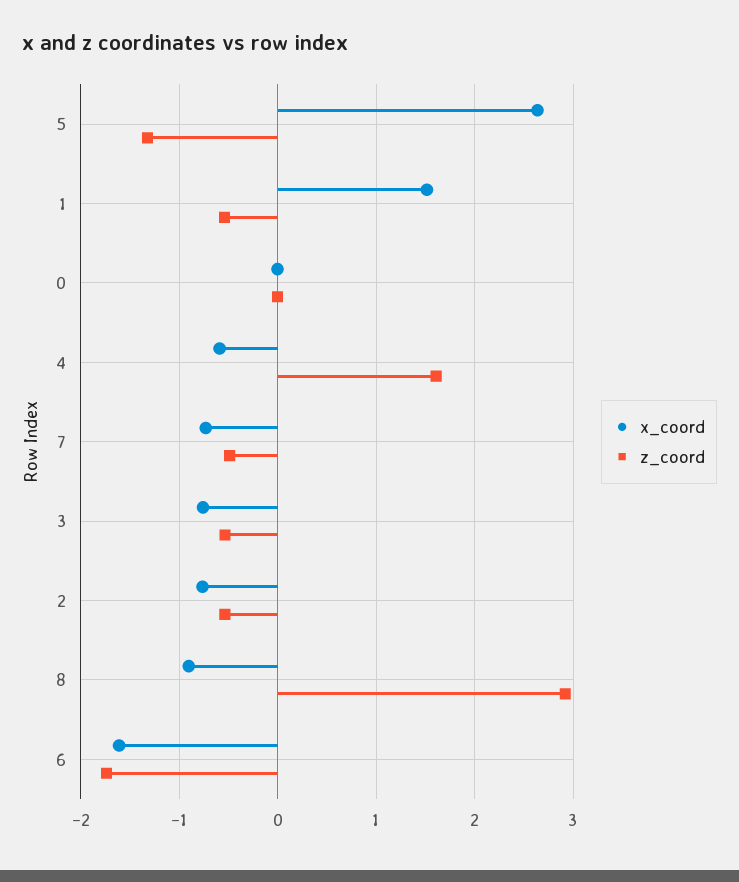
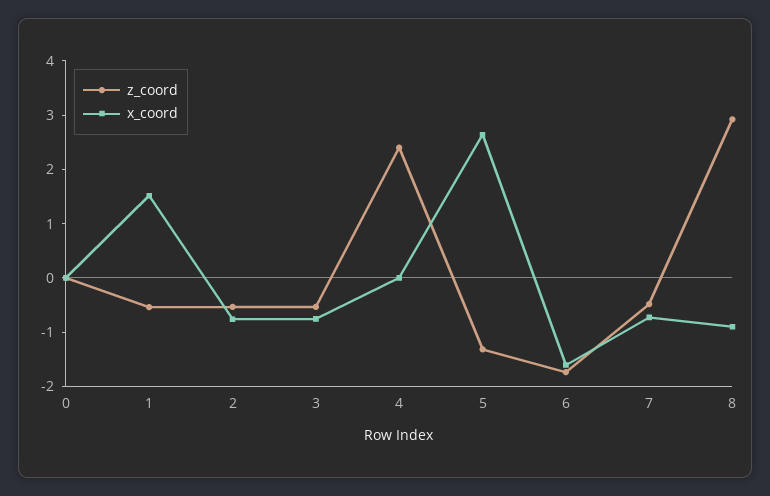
  {
    "x_coord": {
      "5": 2.6,
      "1": 1.5,
      "0": 0,
-     "4": -0.6,
+     "4": 0,
      "7": -0.7,
      "3": -0.8,
      "2": -0.8,
      "8": -0.9,
      "6": -1.6
    },
    "z_coord": {
      "5": -1.3,
      "1": -0.5,
      "0": 0,
-     "4": 1.6,
+     "4": 2.4,
      "7": -0.5,
      "3": -0.5,
      "2": -0.5,
      "8": 2.9,
      "6": -1.7
    }
  }

